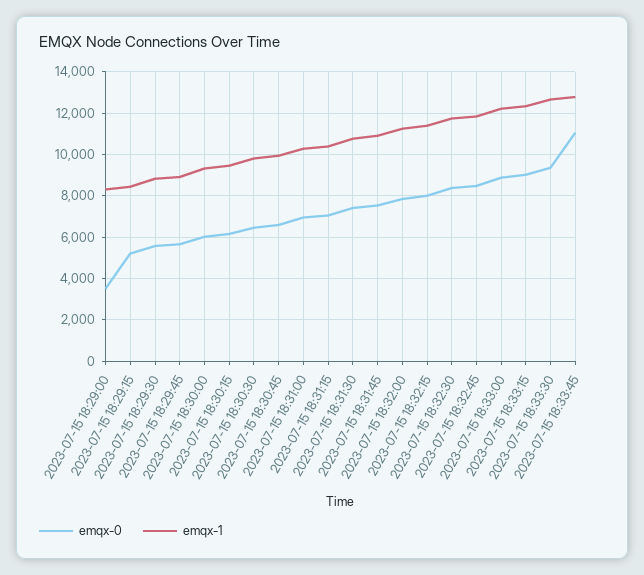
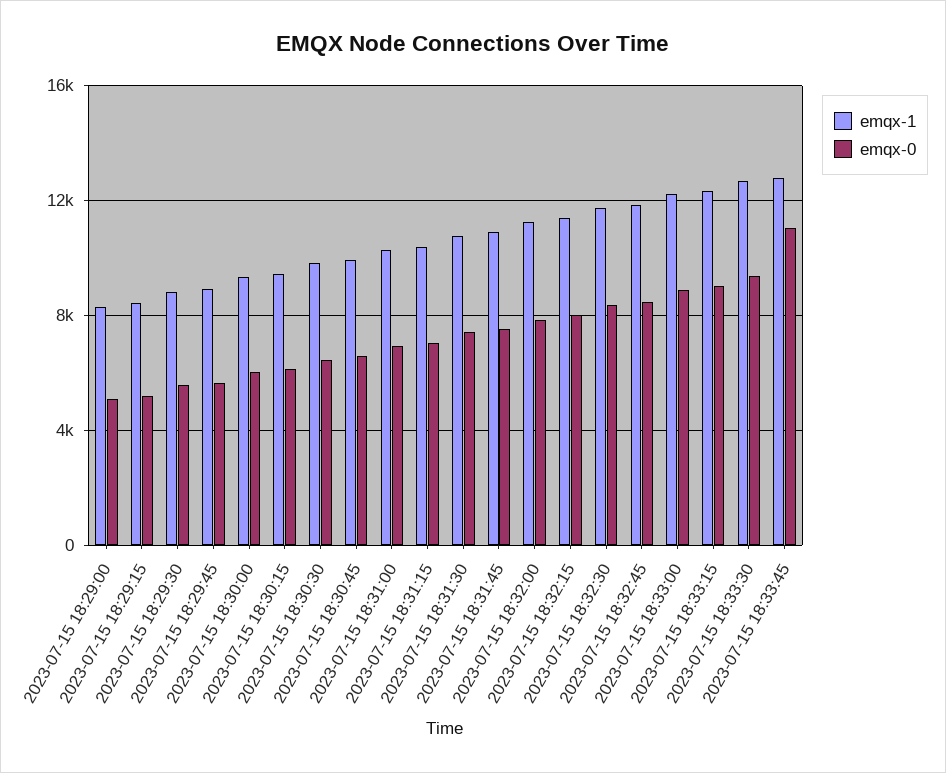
  {
    "emqx-0": {
-     "2023-07-15 18:29:00": 3500,
+     "2023-07-15 18:29:00": 5000,
      "2023-07-15 18:29:15": 5000,
      "2023-07-15 18:29:30": 5500,
      "2023-07-15 18:29:45": 5500,
      "2023-07-15 18:30:00": 6000,
      "2023-07-15 18:30:15": 6000,
      "2023-07-15 18:30:30": 6500,
      "2023-07-15 18:30:45": 6500,
      "2023-07-15 18:31:00": 7000,
      "2023-07-15 18:31:15": 7000,
      "2023-07-15 18:31:30": 7500,
      "2023-07-15 18:31:45": 7500,
      "2023-07-15 18:32:00": 8000,
      "2023-07-15 18:32:15": 8000,
      "2023-07-15 18:32:30": 8500,
      "2023-07-15 18:32:45": 8500,
      "2023-07-15 18:33:00": 9000,
      "2023-07-15 18:33:15": 9000,
      "2023-07-15 18:33:30": 9500,
      "2023-07-15 18:33:45": 11000
    },
    "emqx-1": {
      "2023-07-15 18:29:00": 8500,
      "2023-07-15 18:29:15": 8500,
      "2023-07-15 18:29:30": 9000,
      "2023-07-15 18:29:45": 9000,
      "2023-07-15 18:30:00": 9500,
      "2023-07-15 18:30:15": 9500,
      "2023-07-15 18:30:30": 10000,
      "2023-07-15 18:30:45": 10000,
      "2023-07-15 18:31:00": 10500,
      "2023-07-15 18:31:15": 10500,
      "2023-07-15 18:31:30": 11000,
      "2023-07-15 18:31:45": 11000,
      "2023-07-15 18:32:00": 11500,
      "2023-07-15 18:32:15": 11500,
      "2023-07-15 18:32:30": 11500,
      "2023-07-15 18:32:45": 12000,
      "2023-07-15 18:33:00": 12000,
      "2023-07-15 18:33:15": 12500,
      "2023-07-15 18:33:30": 12500,
      "2023-07-15 18:33:45": 13000
    }
  }

